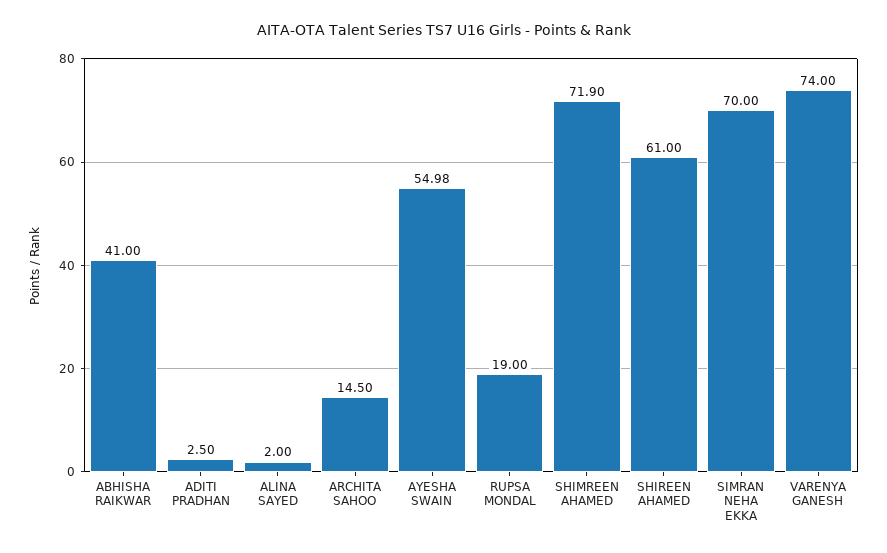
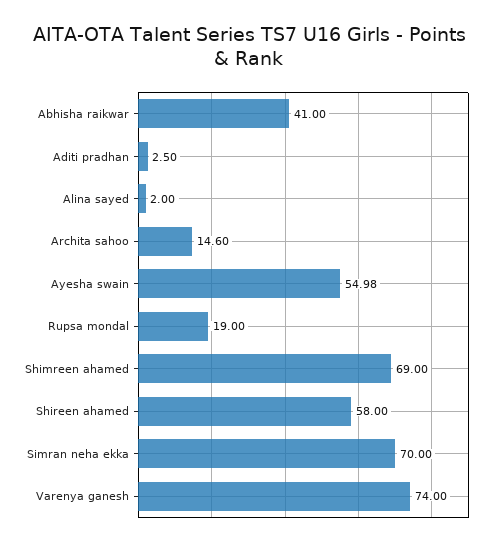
  {
    "ABHISHA RAIKWAR": 41,
    "ADITI PRADHAN": 2.5,
    "ALINA SAYED": 2,
-   "ARCHITA SAHOO": 14.5,
+   "ARCHITA SAHOO": 14.6,
    "AYESHA SWAIN": 54.98,
    "RUPSA MONDAL": 19,
-   "SHIMREEN AHAMED": 71.9,
+   "SHIMREEN AHAMED": 69,
-   "SHIREEN AHAMED": 61,
+   "SHIREEN AHAMED": 58,
    "SIMRAN NEHA EKKA": 70,
    "VARENYA GANESH": 74
  }

